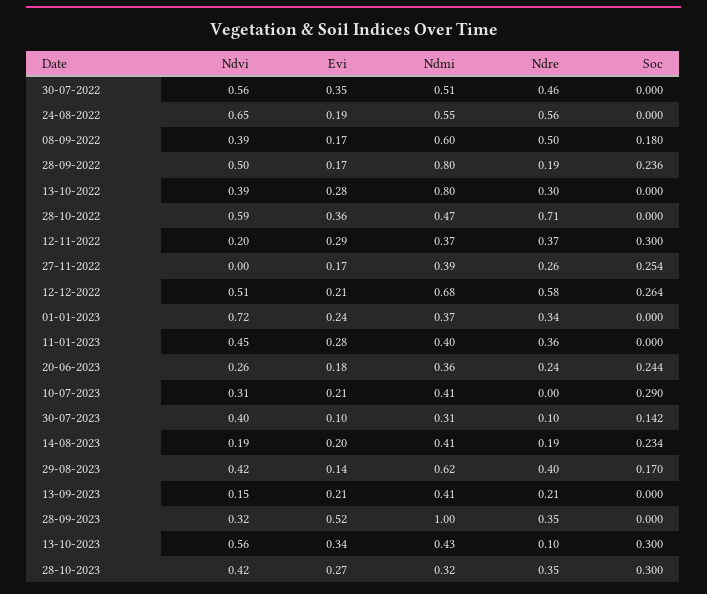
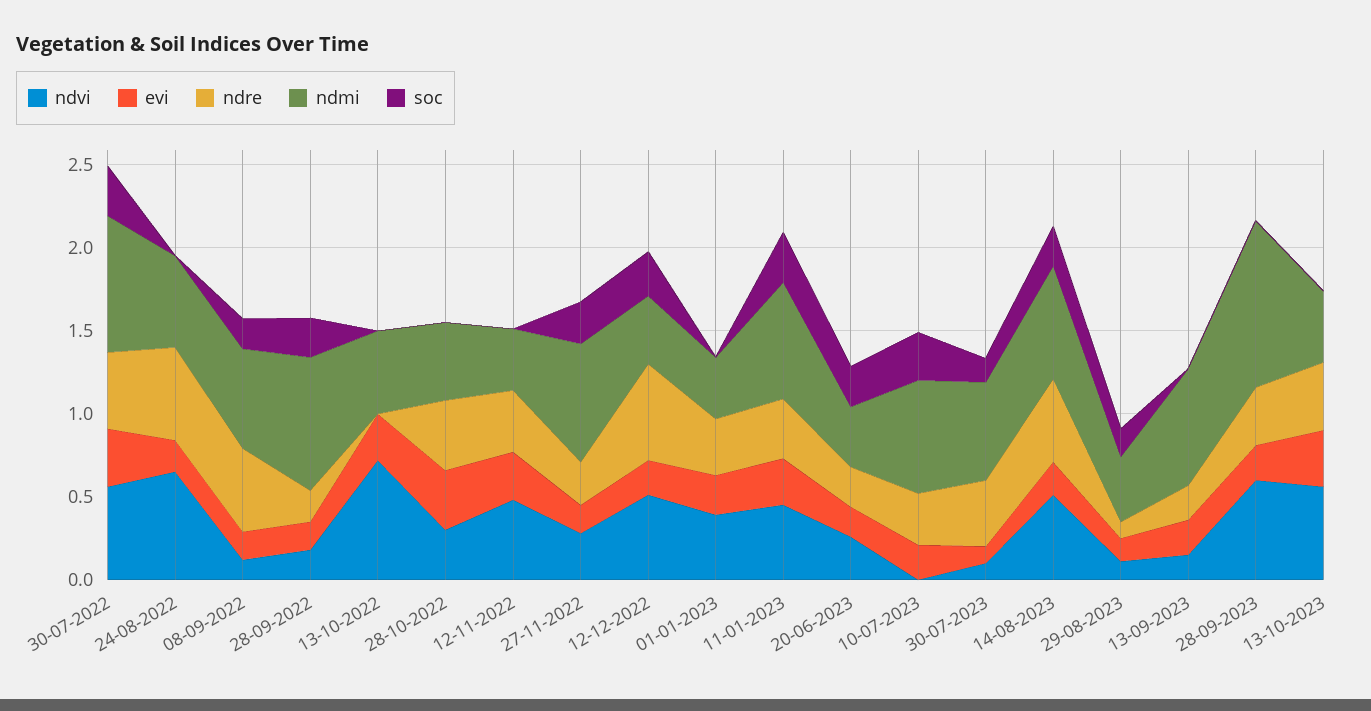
  {
    "Ndvi": {
      "30-07-2022": 0.56,
      "24-08-2022": 0.65,
-     "08-09-2022": 0.39,
+     "08-09-2022": 0.1,
-     "28-09-2022": 0.5,
+     "28-09-2022": 0.2,
-     "13-10-2022": 0.39,
+     "13-10-2022": 0.7,
-     "28-10-2022": 0.59,
+     "28-10-2022": 0.3,
-     "12-11-2022": 0.2,
+     "12-11-2022": 0.5,
-     "27-11-2022": 0,
+     "27-11-2022": 0.3,
      "12-12-2022": 0.51,
-     "01-01-2023": 0.72,
+     "01-01-2023": 0.4,
      "11-01-2023": 0.45,
      "20-06-2023": 0.26,
-     "10-07-2023": 0.31,
+     "10-07-2023": 0,
-     "30-07-2023": 0.4,
+     "30-07-2023": 0.1,
-     "14-08-2023": 0.19,
+     "14-08-2023": 0.5,
-     "29-08-2023": 0.42,
+     "29-08-2023": 0.1,
      "13-09-2023": 0.15,
-     "28-09-2023": 0.32,
+     "28-09-2023": 0.6,
-     "13-10-2023": 0.56,
+     "13-10-2023": 0.56
-     "28-10-2023": 0.42
    },
    "Evi": {
      "30-07-2022": 0.35,
      "24-08-2022": 0.19,
      "08-09-2022": 0.17,
      "28-09-2022": 0.17,
      "13-10-2022": 0.28,
      "28-10-2022": 0.36,
      "12-11-2022": 0.29,
      "27-11-2022": 0.17,
      "12-12-2022": 0.21,
      "01-01-2023": 0.24,
      "11-01-2023": 0.28,
      "20-06-2023": 0.18,
      "10-07-2023": 0.21,
      "30-07-2023": 0.1,
      "14-08-2023": 0.2,
      "29-08-2023": 0.14,
      "13-09-2023": 0.21,
-     "28-09-2023": 0.52,
+     "28-09-2023": 0.2,
-     "13-10-2023": 0.34,
+     "13-10-2023": 0.34
-     "28-10-2023": 0.27
    },
    "Ndmi": {
-     "30-07-2022": 0.51,
+     "30-07-2022": 0.8,
      "24-08-2022": 0.55,
      "08-09-2022": 0.6,
      "28-09-2022": 0.8,
-     "13-10-2022": 0.8,
+     "13-10-2022": 0.5,
      "28-10-2022": 0.47,
      "12-11-2022": 0.37,
-     "27-11-2022": 0.39,
+     "27-11-2022": 0.7,
-     "12-12-2022": 0.68,
+     "12-12-2022": 0.4,
      "01-01-2023": 0.37,
-     "11-01-2023": 0.4,
+     "11-01-2023": 0.7,
      "20-06-2023": 0.36,
-     "10-07-2023": 0.41,
+     "10-07-2023": 0.7,
-     "30-07-2023": 0.31,
+     "30-07-2023": 0.6,
-     "14-08-2023": 0.41,
+     "14-08-2023": 0.7,
-     "29-08-2023": 0.62,
+     "29-08-2023": 0.4,
-     "13-09-2023": 0.41,
+     "13-09-2023": 0.7,
      "28-09-2023": 1,
-     "13-10-2023": 0.43,
+     "13-10-2023": 0.43
-     "28-10-2023": 0.32
    },
    "Ndre": {
      "30-07-2022": 0.46,
      "24-08-2022": 0.56,
      "08-09-2022": 0.5,
      "28-09-2022": 0.19,
-     "13-10-2022": 0.3,
+     "13-10-2022": 0,
-     "28-10-2022": 0.71,
+     "28-10-2022": 0.4,
      "12-11-2022": 0.37,
      "27-11-2022": 0.26,
      "12-12-2022": 0.58,
      "01-01-2023": 0.34,
      "11-01-2023": 0.36,
      "20-06-2023": 0.24,
-     "10-07-2023": 0,
+     "10-07-2023": 0.3,
-     "30-07-2023": 0.1,
+     "30-07-2023": 0.4,
-     "14-08-2023": 0.19,
+     "14-08-2023": 0.5,
-     "29-08-2023": 0.4,
+     "29-08-2023": 0.1,
      "13-09-2023": 0.21,
      "28-09-2023": 0.35,
-     "13-10-2023": 0.1,
+     "13-10-2023": 0.4
-     "28-10-2023": 0.35
    },
    "Soc": {
-     "30-07-2022": 0,
+     "30-07-2022": 0.3,
      "24-08-2022": 0,
      "08-09-2022": 0.18,
      "28-09-2022": 0.236,
      "13-10-2022": 0,
      "28-10-2022": 0,
-     "12-11-2022": 0.3,
+     "12-11-2022": 0,
      "27-11-2022": 0.254,
      "12-12-2022": 0.264,
      "01-01-2023": 0,
-     "11-01-2023": 0,
+     "11-01-2023": 0.3,
      "20-06-2023": 0.244,
      "10-07-2023": 0.29,
      "30-07-2023": 0.142,
      "14-08-2023": 0.234,
      "29-08-2023": 0.17,
      "13-09-2023": 0,
      "28-09-2023": 0,
-     "13-10-2023": 0.3,
+     "13-10-2023": 0
-     "28-10-2023": 0.3
    }
  }

